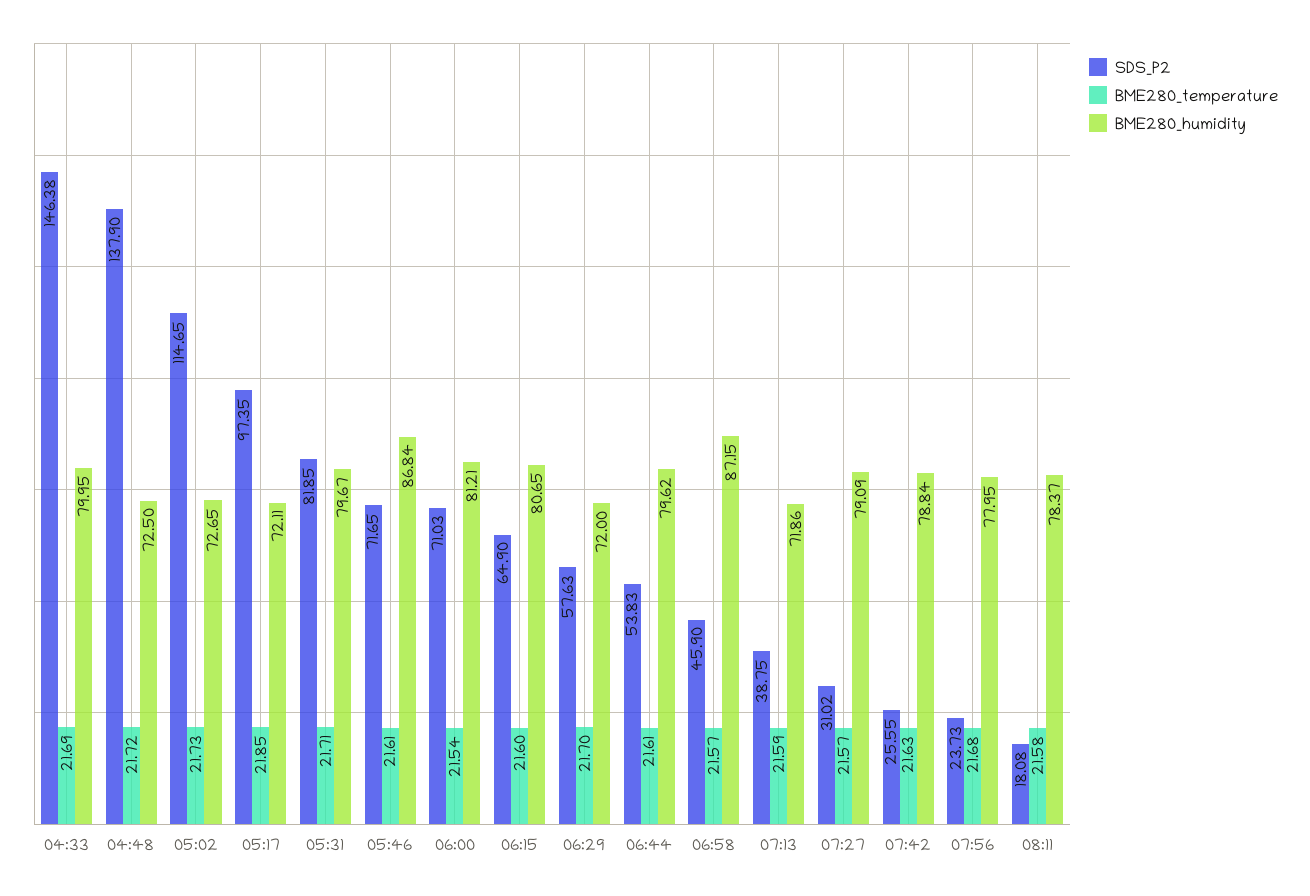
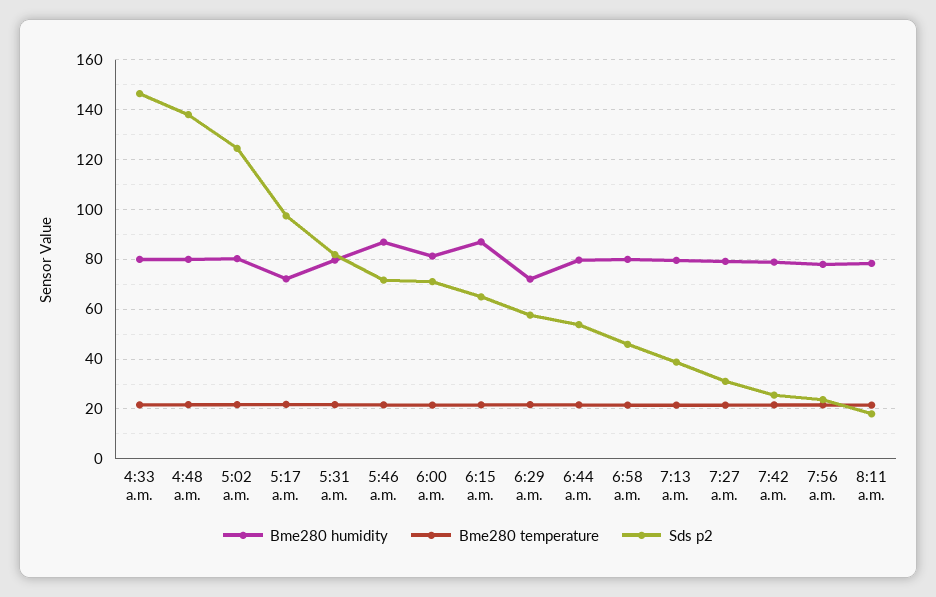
  {
    "SDS_P2": {
      "04:33": 146.38,
      "04:48": 137.9,
-     "05:02": 114.65,
+     "05:02": 125,
      "05:17": 97.35,
      "05:31": 81.85,
      "05:46": 71.65,
      "06:00": 71.03,
      "06:15": 64.9,
      "06:29": 57.63,
      "06:44": 53.83,
      "06:58": 45.9,
      "07:13": 38.75,
      "07:27": 31.02,
      "07:42": 25.55,
      "07:56": 23.73,
      "08:11": 18.08
    },
    "BME280_temperature": {
      "04:33": 21.69,
      "04:48": 21.72,
      "05:02": 21.73,
      "05:17": 21.85,
      "05:31": 21.71,
      "05:46": 21.61,
      "06:00": 21.54,
      "06:15": 21.6,
      "06:29": 21.7,
      "06:44": 21.61,
      "06:58": 21.57,
      "07:13": 21.59,
      "07:27": 21.57,
      "07:42": 21.63,
      "07:56": 21.68,
      "08:11": 21.58
    },
    "BME280_humidity": {
      "04:33": 79.95,
-     "04:48": 72.5,
+     "04:48": 80,
-     "05:02": 72.65,
+     "05:02": 80,
      "05:17": 72.11,
      "05:31": 79.67,
      "05:46": 86.84,
      "06:00": 81.21,
-     "06:15": 80.65,
+     "06:15": 87.5,
      "06:29": 72,
      "06:44": 79.62,
-     "06:58": 87.15,
+     "06:58": 80,
-     "07:13": 71.86,
+     "07:13": 80,
      "07:27": 79.09,
      "07:42": 78.84,
      "07:56": 77.95,
      "08:11": 78.37
    }
  }

